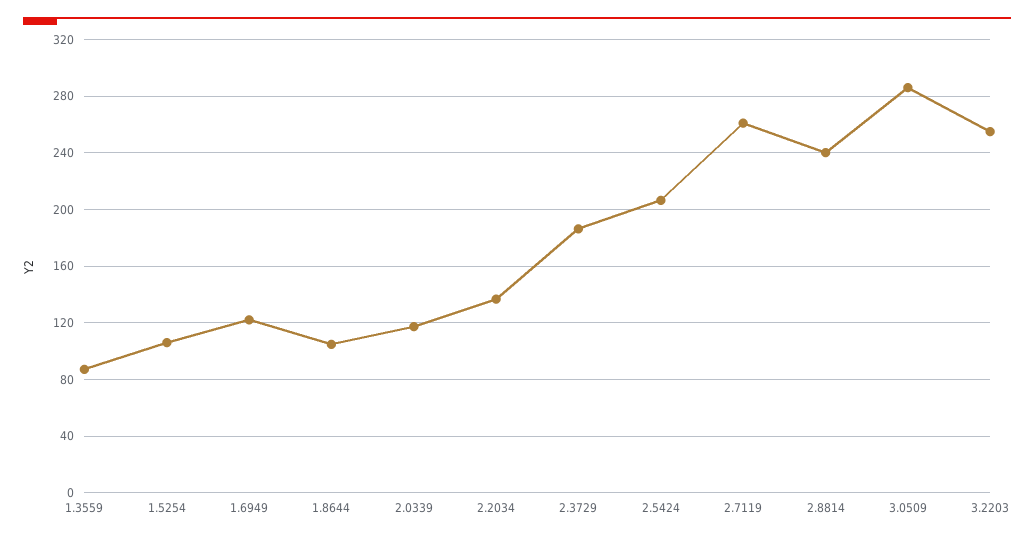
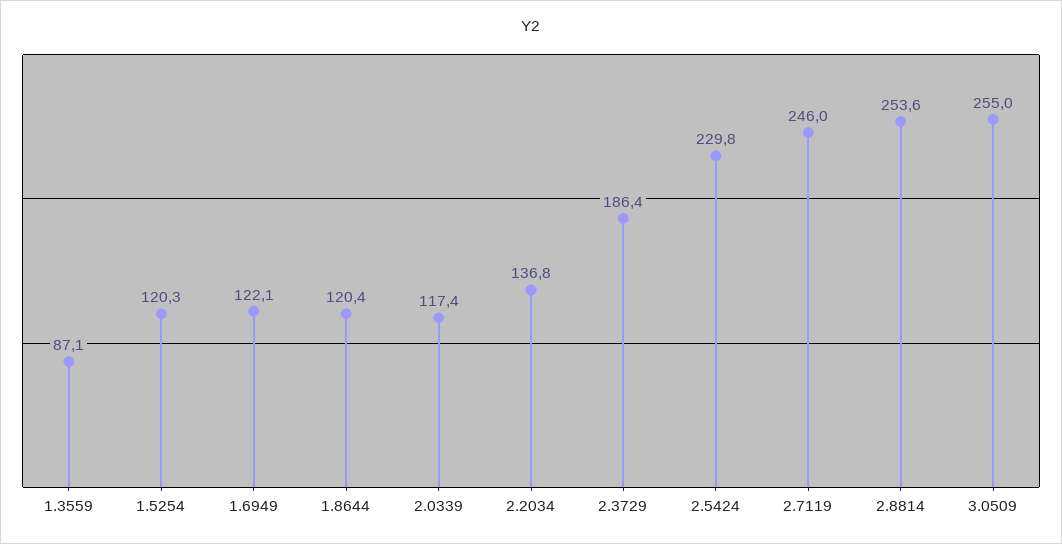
  {
    "1.3559": 87.1,
-   "1.5254": 105,
+   "1.5254": 120.3,
    "1.6949": 122.1,
-   "1.8644": 105,
+   "1.8644": 120.4,
    "2.0339": 117.4,
    "2.2034": 136.8,
    "2.3729": 186.4,
-   "2.5424": 205,
+   "2.5424": 229.8,
-   "2.7119": 260,
+   "2.7119": 246,
-   "2.8814": 240,
+   "2.8814": 253.6,
-   "3.0509": 285,
+   "3.0509": 255
-   "3.2203": 255
  }

